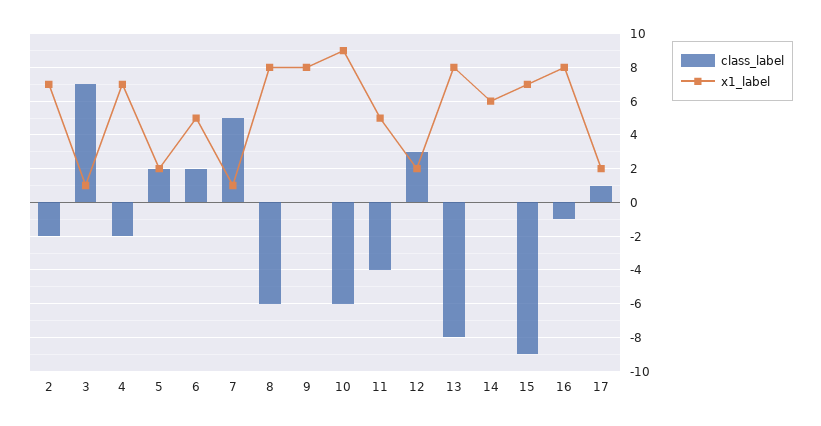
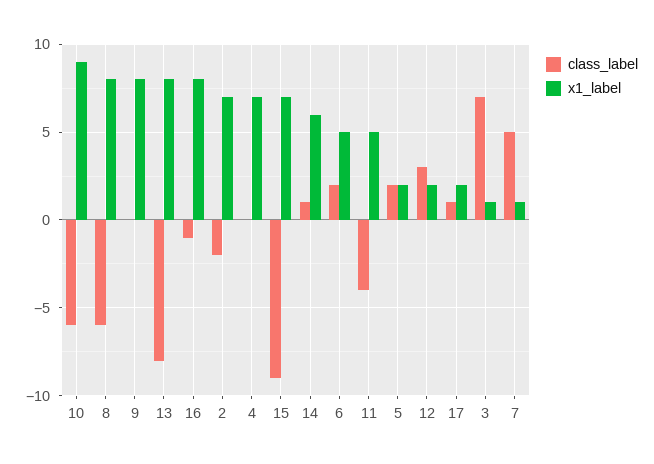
  {
    "class_label": {
      "2": -2,
      "3": 7,
-     "4": -2,
+     "4": 0,
      "5": 2,
      "6": 2,
      "7": 5,
      "8": -6,
      "9": 0,
      "10": -6,
      "11": -4,
      "12": 3,
      "13": -8,
-     "14": 0,
+     "14": 1,
      "15": -9,
      "16": -1,
      "17": 1
    },
    "x1_label": {
      "2": 7,
      "3": 1,
      "4": 7,
      "5": 2,
      "6": 5,
      "7": 1,
      "8": 8,
      "9": 8,
      "10": 9,
      "11": 5,
      "12": 2,
      "13": 8,
      "14": 6,
      "15": 7,
      "16": 8,
      "17": 2
    }
  }

